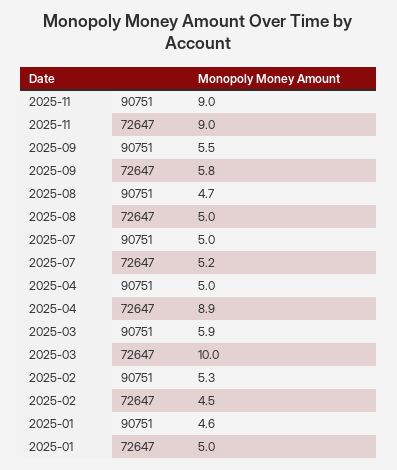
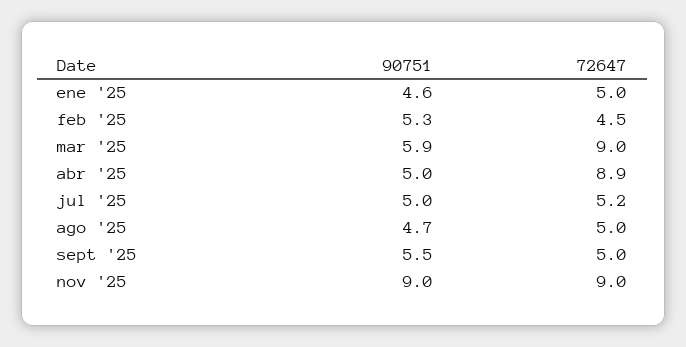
  {
    "2025-11": {
      "90751": 9,
      "72647": 9
    },
    "2025-09": {
      "90751": 5.5,
-     "72647": 5.8
+     "72647": 5
    },
    "2025-08": {
      "90751": 4.7,
      "72647": 5
    },
    "2025-07": {
      "90751": 5,
      "72647": 5.2
    },
    "2025-04": {
      "90751": 5,
      "72647": 8.9
    },
    "2025-03": {
      "90751": 5.9,
-     "72647": 10
+     "72647": 9
    },
    "2025-02": {
      "90751": 5.3,
      "72647": 4.5
    },
    "2025-01": {
      "90751": 4.6,
      "72647": 5
    }
  }

